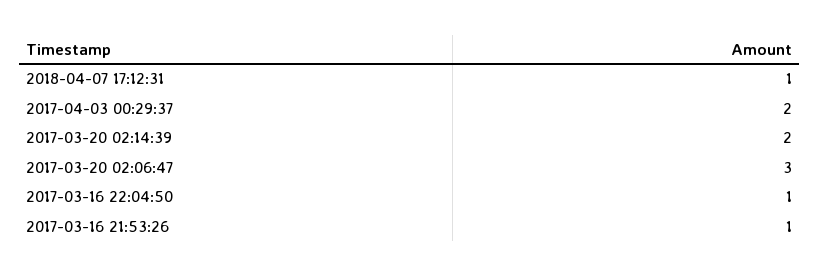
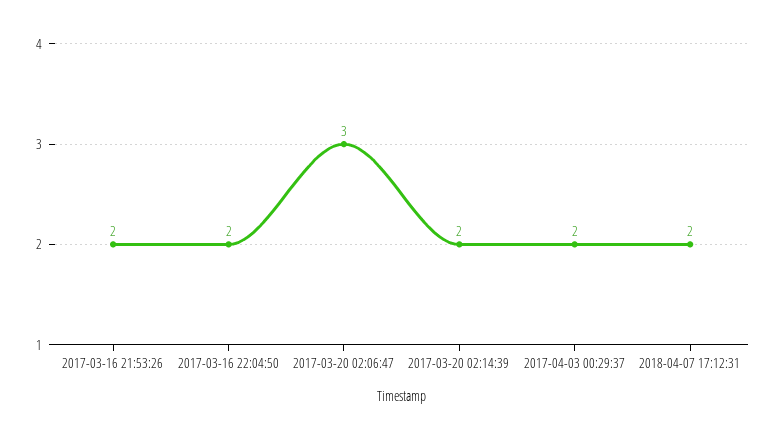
  {
-   "2018-04-07 17:12:31": 1,
+   "2018-04-07 17:12:31": 2,
    "2017-04-03 00:29:37": 2,
    "2017-03-20 02:14:39": 2,
    "2017-03-20 02:06:47": 3,
-   "2017-03-16 22:04:50": 1,
+   "2017-03-16 22:04:50": 2,
-   "2017-03-16 21:53:26": 1
+   "2017-03-16 21:53:26": 2
  }

